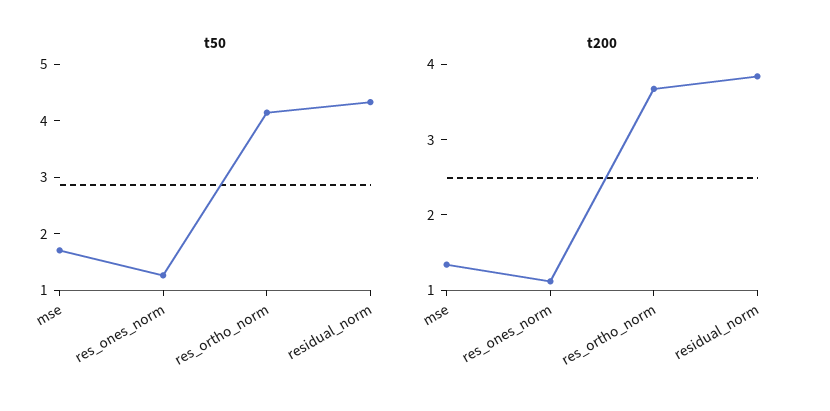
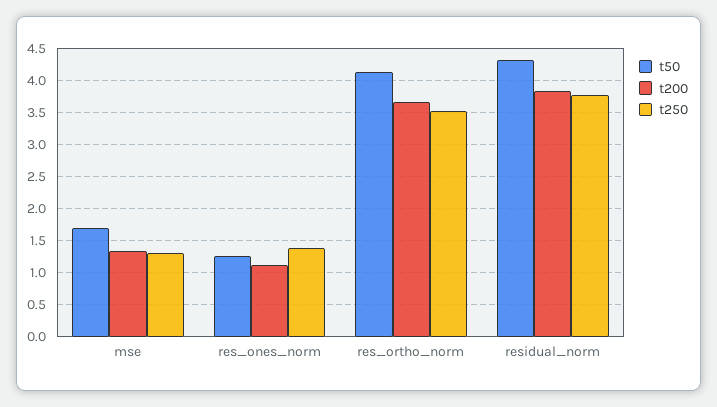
  {
    "t50": {
      "mse": 1.7,
      "res_ones_norm": 1.3,
      "res_ortho_norm": 4.1,
      "residual_norm": 4.3
    },
    "t200": {
      "mse": 1.3,
      "res_ones_norm": 1.1,
      "res_ortho_norm": 3.7,
      "residual_norm": 3.8
-   }
+   },
+   "t250": {
+     "mse": 1.3,
+     "res_ones_norm": 1.4,
+     "res_ortho_norm": 3.5,
+     "residual_norm": 3.8
+   }
  }

